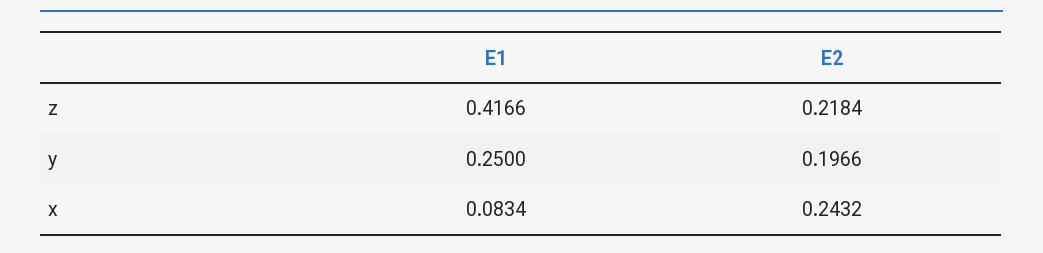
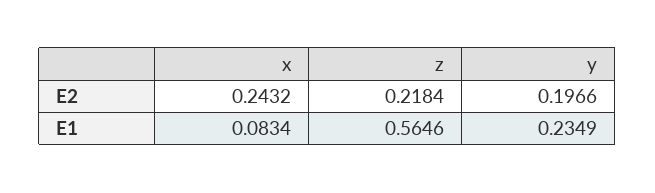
  {
    "E1": {
-     "z": 0.4166,
+     "z": 0.5646,
-     "y": 0.25,
+     "y": 0.2349,
      "x": 0.0834
    },
    "E2": {
      "z": 0.2184,
      "y": 0.1966,
      "x": 0.2432
    }
  }

